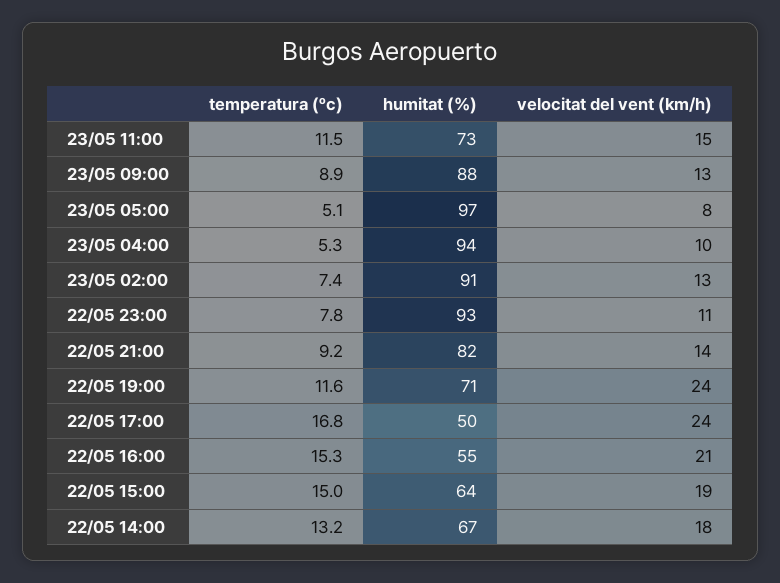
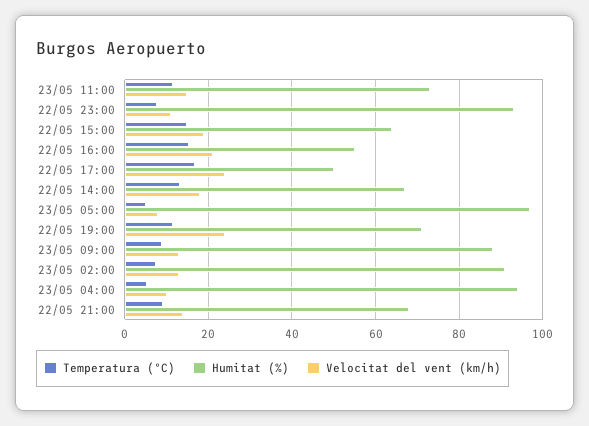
  {
    "temperatura (ºc)": {
      "23/05 11:00": 11.5,
      "23/05 09:00": 8.9,
      "23/05 05:00": 5.1,
      "23/05 04:00": 5.3,
      "23/05 02:00": 7.4,
      "22/05 23:00": 7.8,
      "22/05 21:00": 9.2,
      "22/05 19:00": 11.6,
      "22/05 17:00": 16.8,
      "22/05 16:00": 15.3,
      "22/05 15:00": 15,
      "22/05 14:00": 13.2
    },
    "humitat (%)": {
      "23/05 11:00": 73,
      "23/05 09:00": 88,
      "23/05 05:00": 97,
      "23/05 04:00": 94,
      "23/05 02:00": 91,
      "22/05 23:00": 93,
-     "22/05 21:00": 82,
+     "22/05 21:00": 68,
      "22/05 19:00": 71,
      "22/05 17:00": 50,
      "22/05 16:00": 55,
      "22/05 15:00": 64,
      "22/05 14:00": 67
    },
    "velocitat del vent (km/h)": {
      "23/05 11:00": 15,
      "23/05 09:00": 13,
      "23/05 05:00": 8,
      "23/05 04:00": 10,
      "23/05 02:00": 13,
      "22/05 23:00": 11,
      "22/05 21:00": 14,
      "22/05 19:00": 24,
      "22/05 17:00": 24,
      "22/05 16:00": 21,
      "22/05 15:00": 19,
      "22/05 14:00": 18
    }
  }

